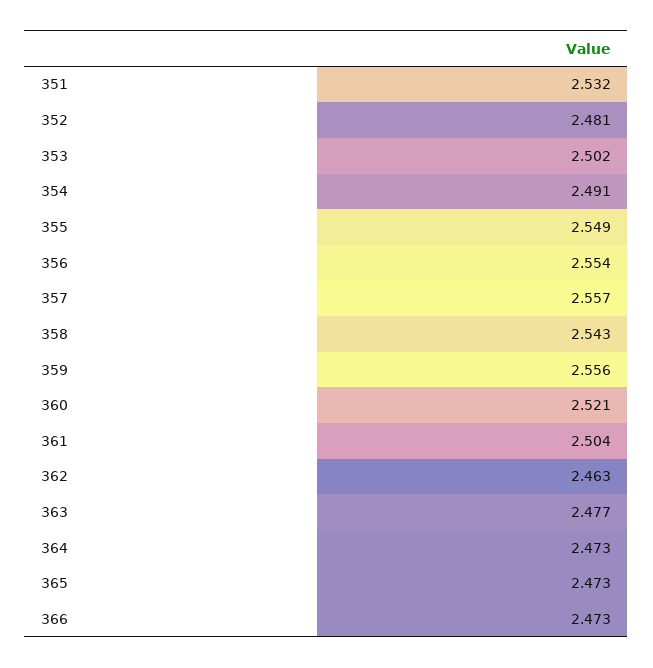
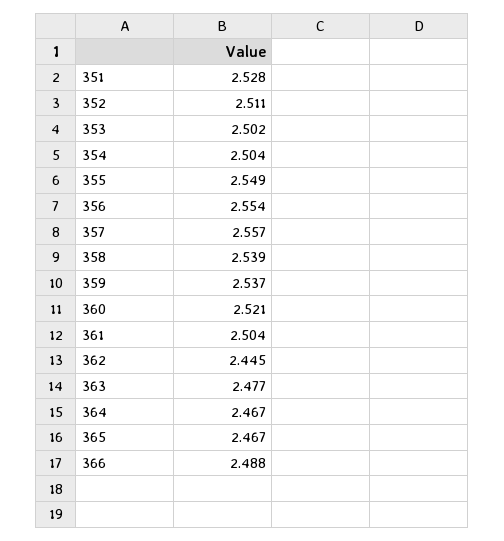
  {
-   "351": 2.532,
+   "351": 2.528,
-   "352": 2.481,
+   "352": 2.511,
    "353": 2.502,
-   "354": 2.491,
+   "354": 2.504,
    "355": 2.549,
    "356": 2.554,
    "357": 2.557,
-   "358": 2.543,
+   "358": 2.539,
-   "359": 2.556,
+   "359": 2.537,
    "360": 2.521,
    "361": 2.504,
-   "362": 2.463,
+   "362": 2.445,
    "363": 2.477,
-   "364": 2.473,
+   "364": 2.467,
-   "365": 2.473,
+   "365": 2.467,
-   "366": 2.473
+   "366": 2.488
  }

